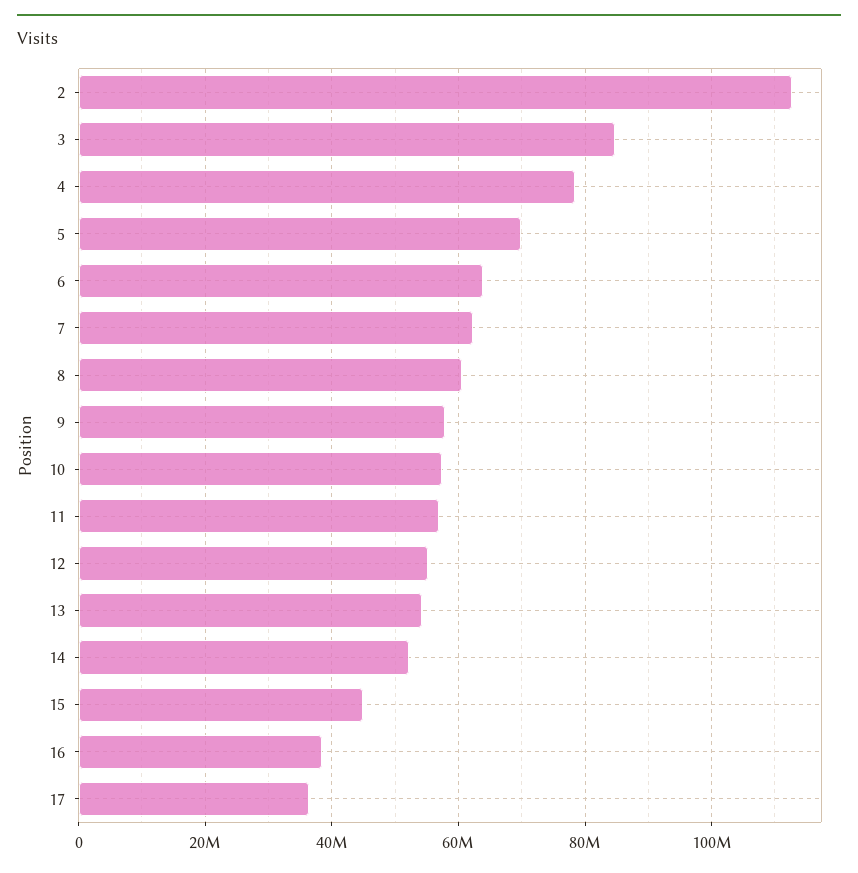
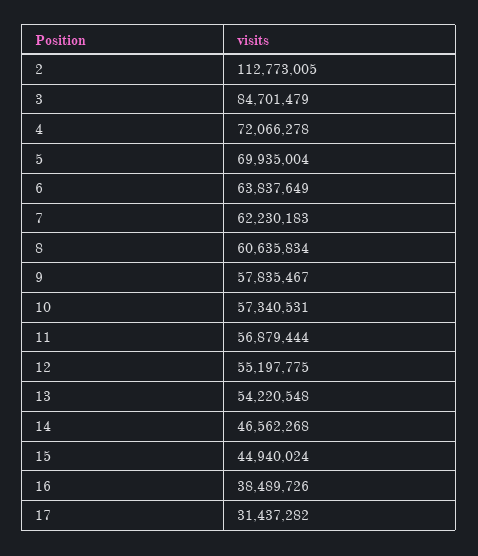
  {
    "2": 112773005,
    "3": 84701479,
-   "4": 78000000,
+   "4": 72066278,
    "5": 69935004,
    "6": 63837649,
    "7": 62230183,
    "8": 60635834,
    "9": 57835467,
    "10": 57340531,
    "11": 56879444,
    "12": 55197775,
    "13": 54220548,
-   "14": 52000000,
+   "14": 46562268,
    "15": 44940024,
    "16": 38489726,
-   "17": 36000000
+   "17": 31437282
  }

